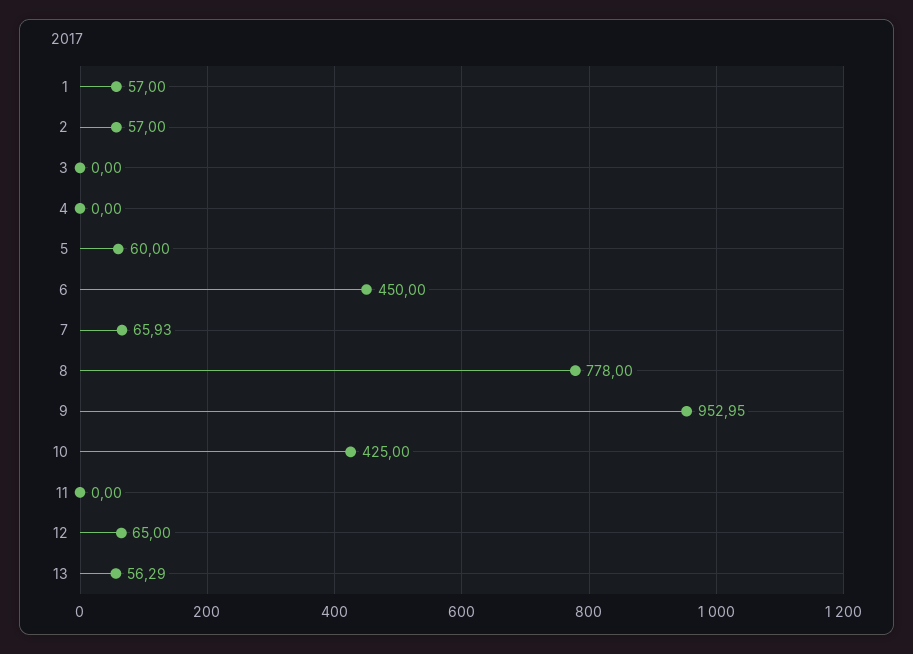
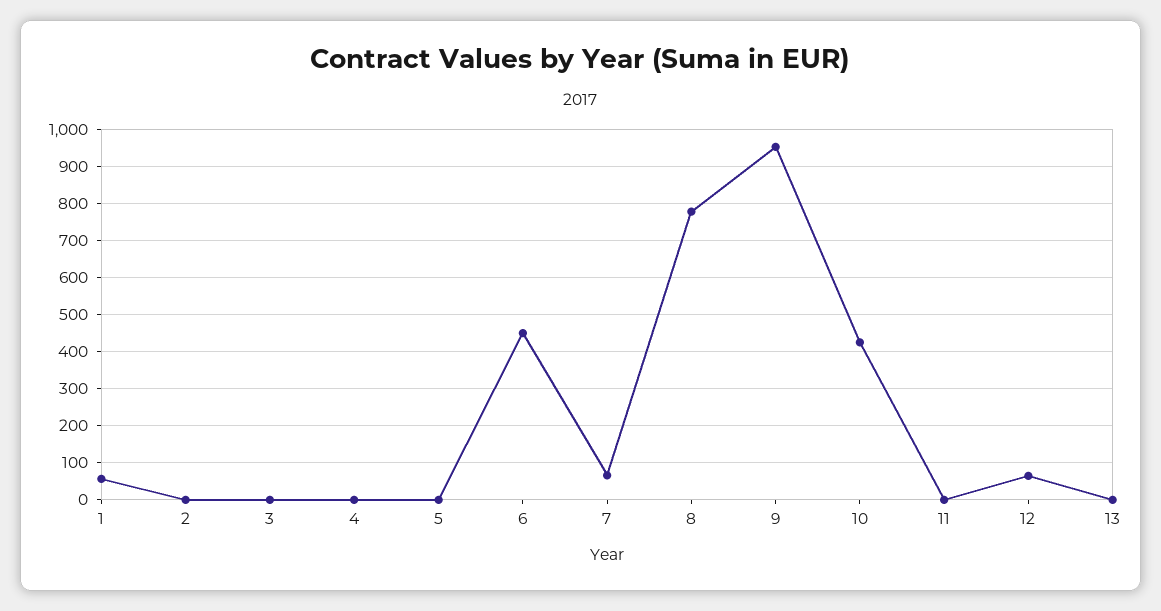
  {
    "1": 57,
-   "2": 57,
+   "2": 0,
    "3": 0,
    "4": 0,
-   "5": 60,
+   "5": 0,
    "6": 450,
    "7": 65.93,
    "8": 778,
    "9": 952.95,
    "10": 425,
    "11": 0,
    "12": 65,
-   "13": 56.29
+   "13": 0
  }

